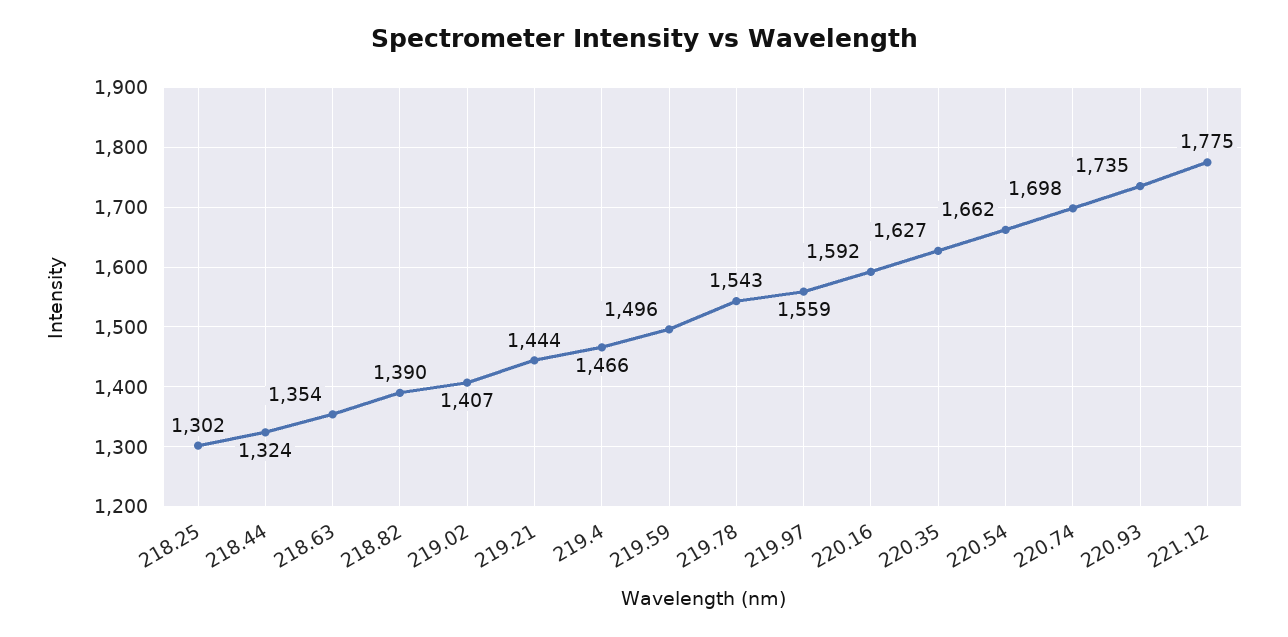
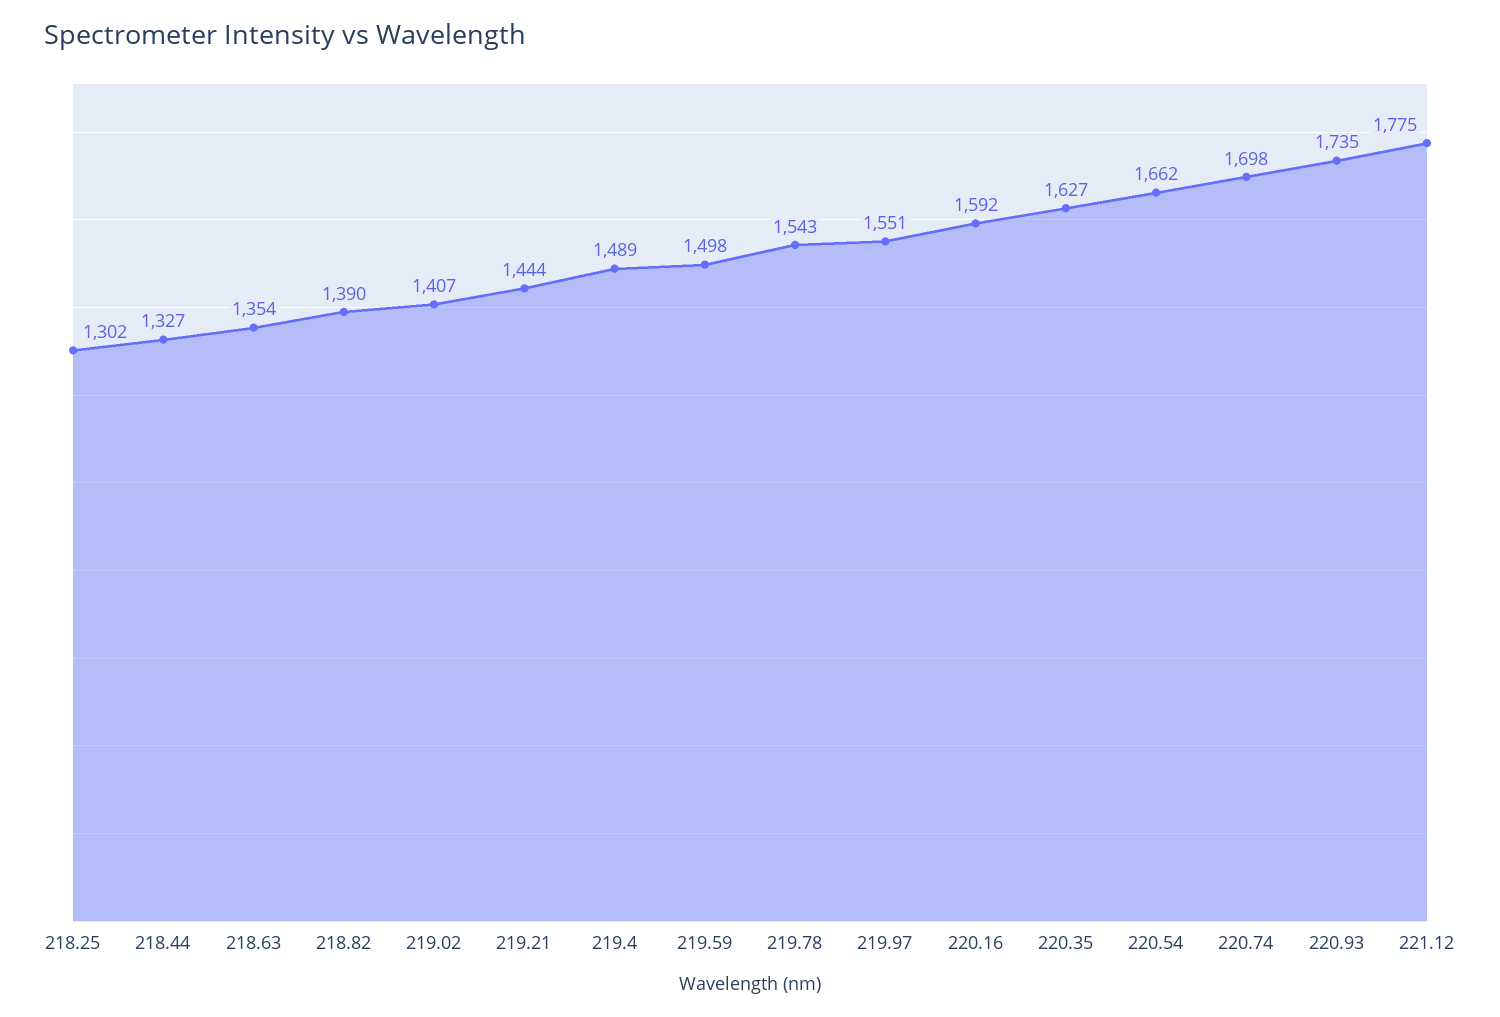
  {
    "218.25": 1302,
-   "218.44": 1324,
+   "218.44": 1327,
    "218.63": 1354,
    "218.82": 1390,
    "219.02": 1407,
    "219.21": 1444,
-   "219.4": 1466,
+   "219.4": 1489,
-   "219.59": 1496,
+   "219.59": 1498,
    "219.78": 1543,
-   "219.97": 1559,
+   "219.97": 1551,
    "220.16": 1592,
    "220.35": 1627,
    "220.54": 1662,
    "220.74": 1698,
    "220.93": 1735,
    "221.12": 1775
  }

